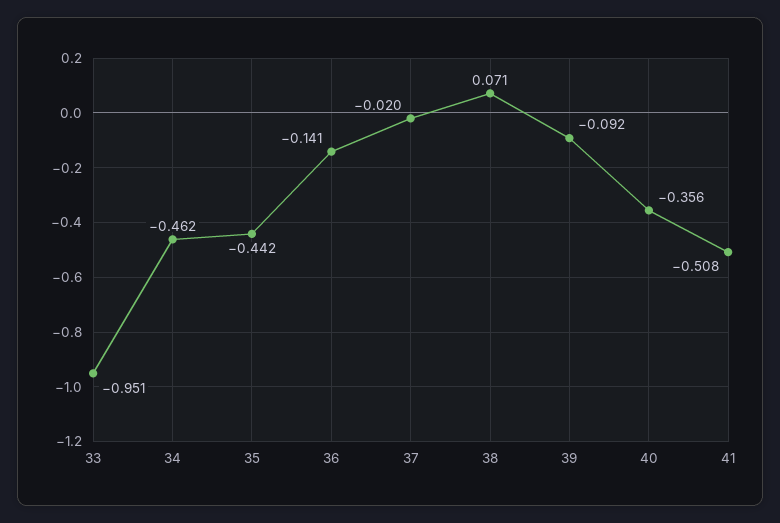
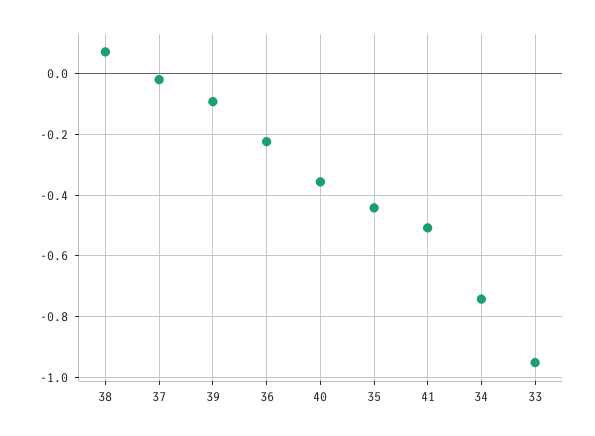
  {
    "33": -0.951,
-   "34": -0.462,
+   "34": -0.74,
    "35": -0.442,
-   "36": -0.141,
+   "36": -0.22,
    "37": -0.02,
    "38": 0.071,
    "39": -0.092,
    "40": -0.356,
    "41": -0.508
  }

